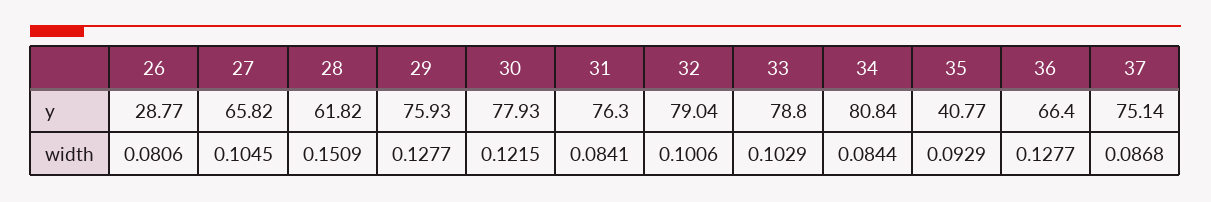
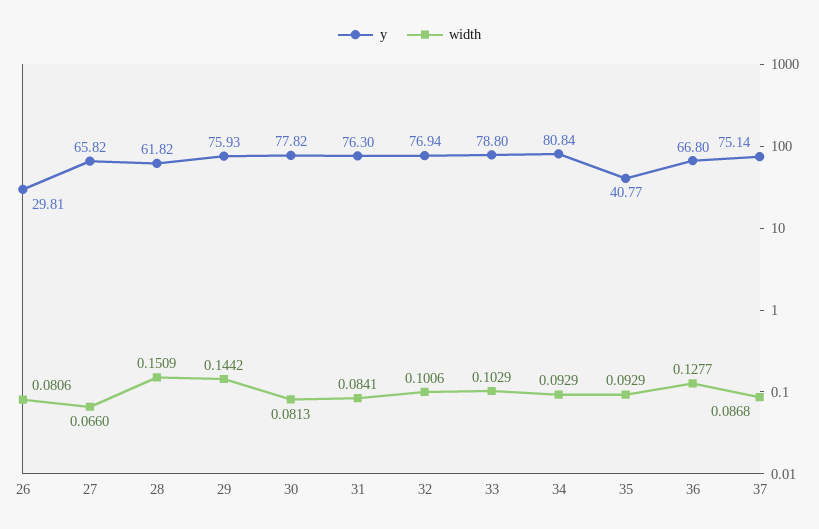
  {
    "y": {
-     "26": 28.77,
+     "26": 29.81,
      "27": 65.82,
      "28": 61.82,
      "29": 75.93,
-     "30": 77.93,
+     "30": 77.82,
      "31": 76.3,
-     "32": 79.04,
+     "32": 76.94,
      "33": 78.8,
      "34": 80.84,
      "35": 40.77,
-     "36": 66.4,
+     "36": 66.8,
      "37": 75.14
    },
    "width": {
      "26": 0.0806,
-     "27": 0.1045,
+     "27": 0.066,
      "28": 0.1509,
-     "29": 0.1277,
+     "29": 0.1442,
-     "30": 0.1215,
+     "30": 0.0813,
      "31": 0.0841,
      "32": 0.1006,
      "33": 0.1029,
-     "34": 0.0844,
+     "34": 0.0929,
      "35": 0.0929,
      "36": 0.1277,
      "37": 0.0868
    }
  }

